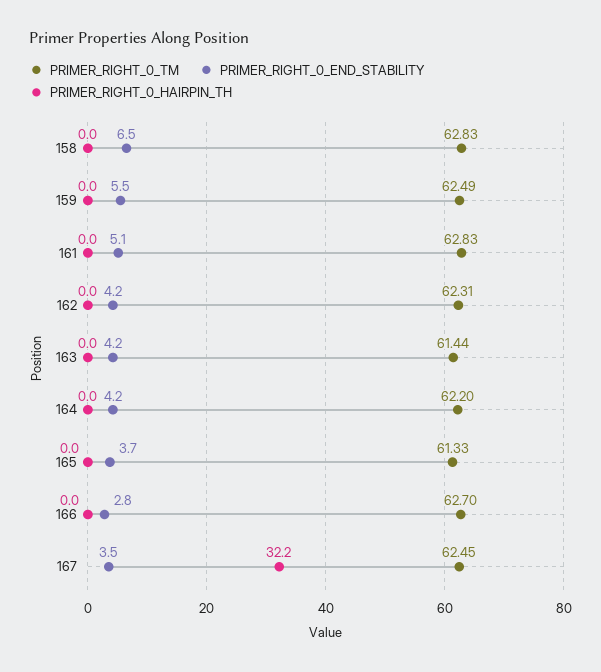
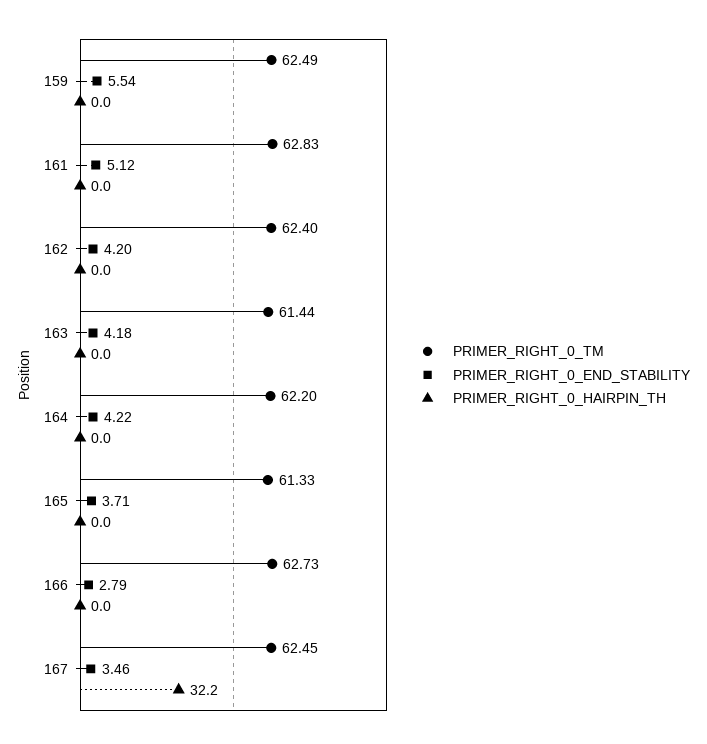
  {
    "PRIMER_RIGHT_0_TM": {
-     "158": 62.83,
      "159": 62.49,
      "161": 62.83,
-     "162": 62.31,
+     "162": 62.4,
      "163": 61.44,
      "164": 62.2,
      "165": 61.33,
-     "166": 62.7,
+     "166": 62.73,
      "167": 62.45
    },
    "PRIMER_RIGHT_0_END_STABILITY": {
-     "158": 6.5,
      "159": 5.54,
      "161": 5.12,
      "162": 4.2,
      "163": 4.18,
      "164": 4.22,
      "165": 3.71,
      "166": 2.79,
      "167": 3.46
    },
    "PRIMER_RIGHT_0_HAIRPIN_TH": {
-     "158": 0,
      "159": 0,
      "161": 0,
      "162": 0,
      "163": 0,
      "164": 0,
      "165": 0,
      "166": 0,
      "167": 32.2
    }
  }

